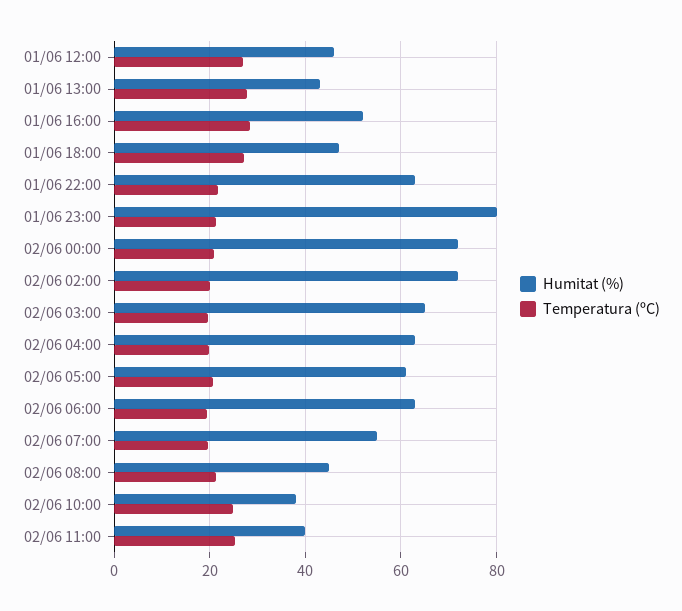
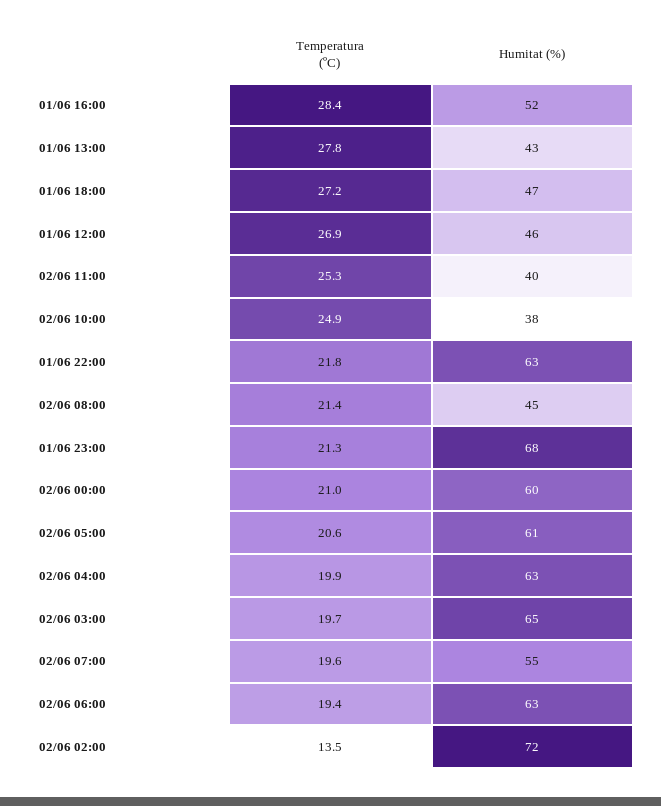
  {
    "Humitat (%)": {
      "01/06 12:00": 46,
      "01/06 13:00": 43,
      "01/06 16:00": 52,
      "01/06 18:00": 47,
      "01/06 22:00": 63,
-     "01/06 23:00": 80,
+     "01/06 23:00": 68,
-     "02/06 00:00": 72,
+     "02/06 00:00": 60,
      "02/06 02:00": 72,
      "02/06 03:00": 65,
      "02/06 04:00": 63,
      "02/06 05:00": 61,
      "02/06 06:00": 63,
      "02/06 07:00": 55,
      "02/06 08:00": 45,
      "02/06 10:00": 38,
      "02/06 11:00": 40
    },
    "Temperatura (ºC)": {
      "01/06 12:00": 26.9,
      "01/06 13:00": 27.8,
      "01/06 16:00": 28.4,
      "01/06 18:00": 27.2,
      "01/06 22:00": 21.8,
      "01/06 23:00": 21.3,
      "02/06 00:00": 21,
-     "02/06 02:00": 20,
+     "02/06 02:00": 13.5,
      "02/06 03:00": 19.7,
      "02/06 04:00": 19.9,
      "02/06 05:00": 20.6,
      "02/06 06:00": 19.4,
      "02/06 07:00": 19.6,
      "02/06 08:00": 21.4,
      "02/06 10:00": 24.9,
      "02/06 11:00": 25.3
    }
  }

